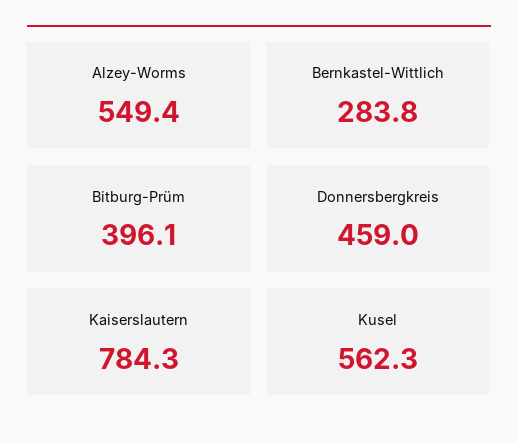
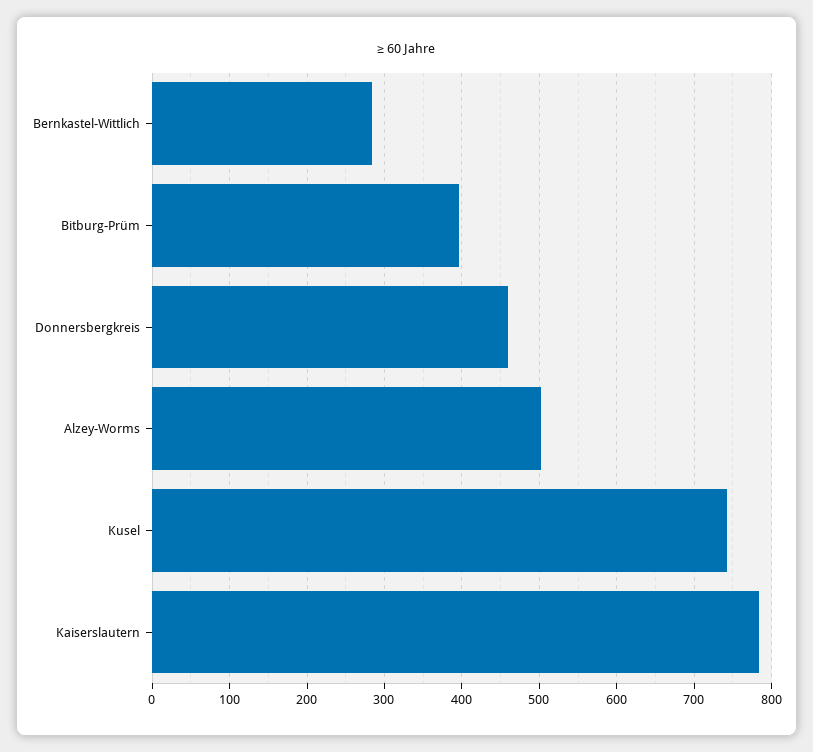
  {
-   "Alzey-Worms": 549.4,
+   "Alzey-Worms": 500,
    "Bernkastel-Wittlich": 283.8,
    "Bitburg-Prüm": 396.1,
    "Donnersbergkreis": 459,
    "Kaiserslautern": 784.3,
-   "Kusel": 562.3
+   "Kusel": 740
  }

